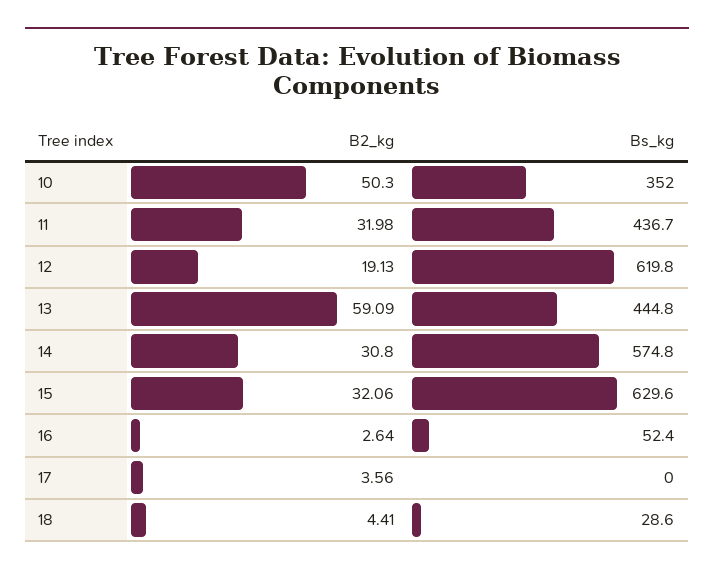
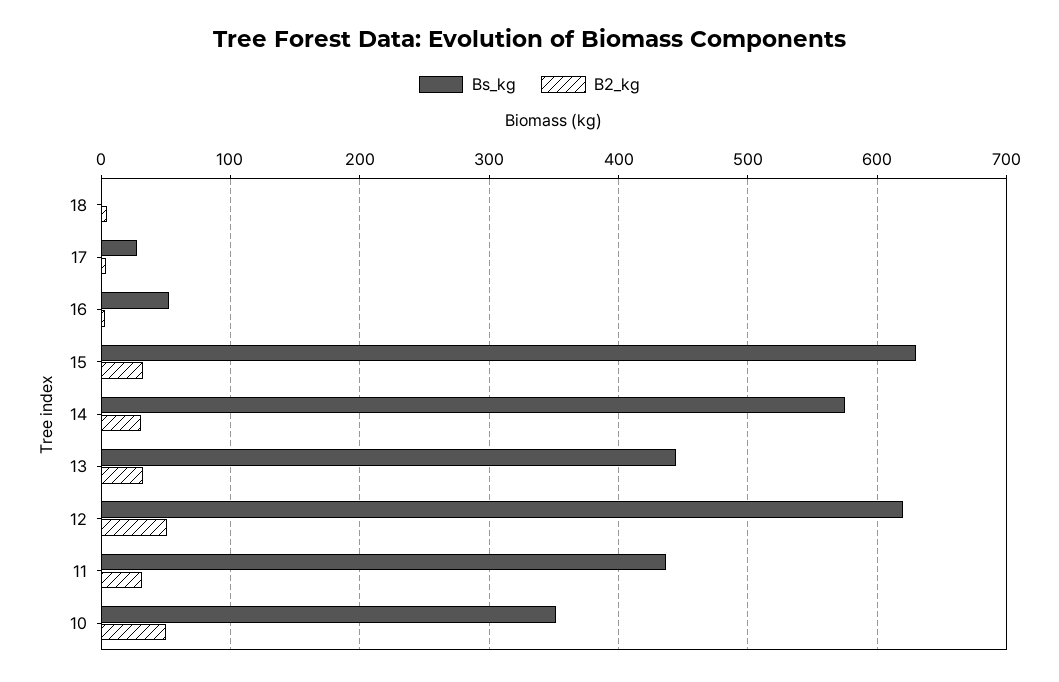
  {
    "B2_kg": {
      "10": 50.3,
      "11": 31.98,
-     "12": 19.13,
+     "12": 50,
-     "13": 59.09,
+     "13": 30,
      "14": 30.8,
      "15": 32.06,
      "16": 2.64,
      "17": 3.56,
      "18": 4.41
    },
    "Bs_kg": {
      "10": 352,
      "11": 436.7,
      "12": 619.8,
      "13": 444.8,
      "14": 574.8,
      "15": 629.6,
      "16": 52.4,
-     "17": 0,
+     "17": 30,
-     "18": 28.6
+     "18": 0
    }
  }

